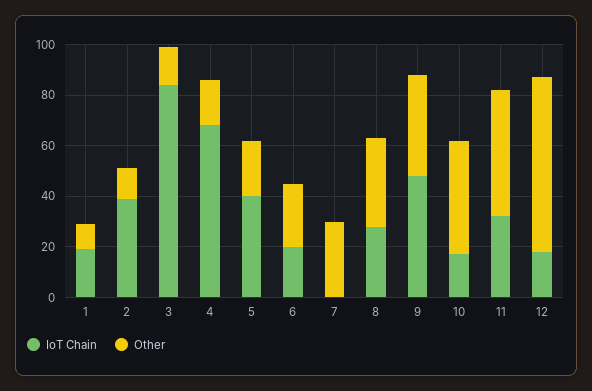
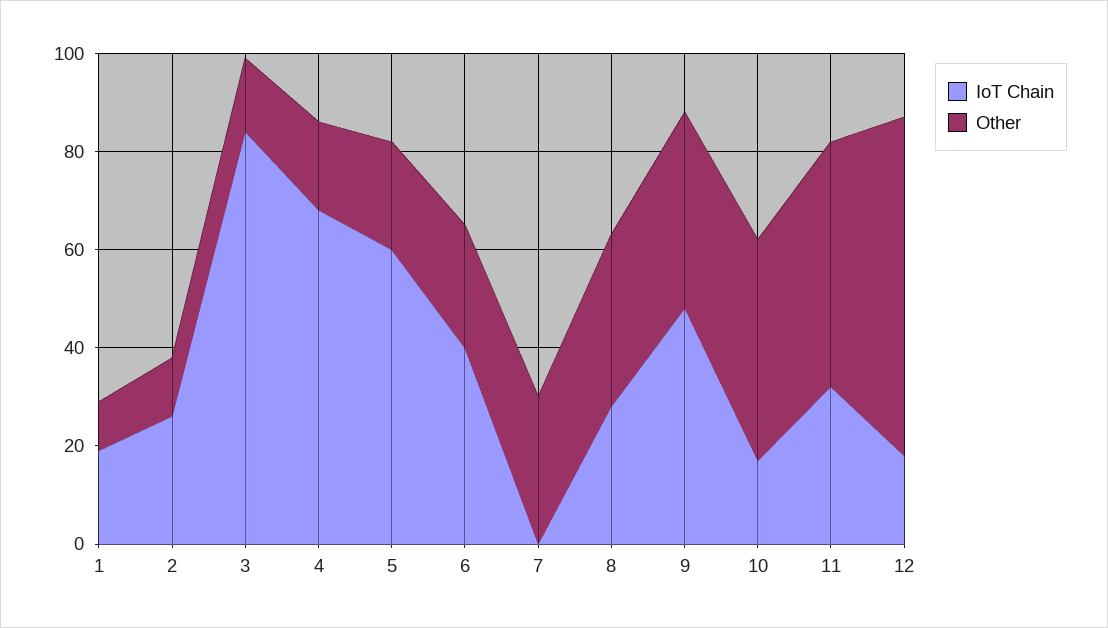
  {
    "IoT Chain": {
      "1": 20,
-     "2": 40,
+     "2": 25,
      "3": 85,
      "4": 70,
-     "5": 40,
+     "5": 60,
-     "6": 20,
+     "6": 40,
      "7": 0,
      "8": 30,
      "9": 50,
      "10": 15,
      "11": 30,
      "12": 20
    },
    "Other": {
      "1": 10,
      "2": 10,
      "3": 15,
      "4": 20,
      "5": 20,
      "6": 25,
      "7": 30,
      "8": 35,
      "9": 40,
      "10": 45,
      "11": 50,
      "12": 70
    }
  }

